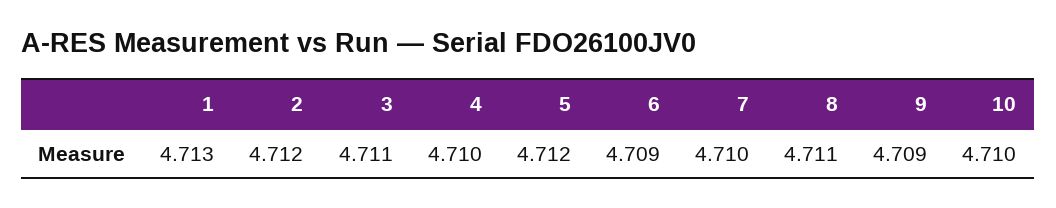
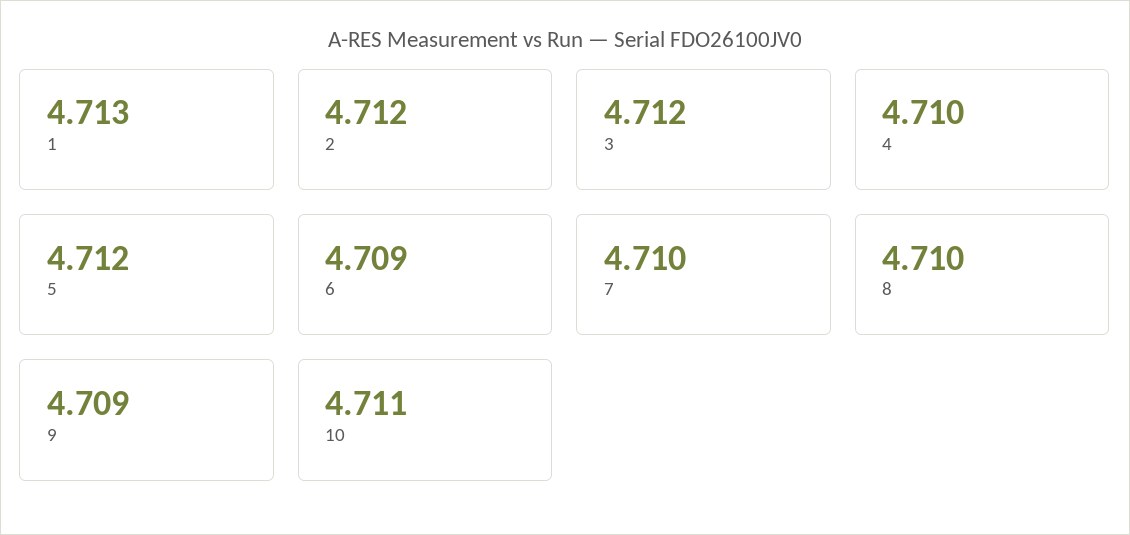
  {
    "1": 4.713,
    "2": 4.712,
-   "3": 4.711,
+   "3": 4.712,
    "4": 4.71,
    "5": 4.712,
    "6": 4.709,
    "7": 4.71,
-   "8": 4.711,
+   "8": 4.71,
    "9": 4.709,
-   "10": 4.71
+   "10": 4.711
  }

